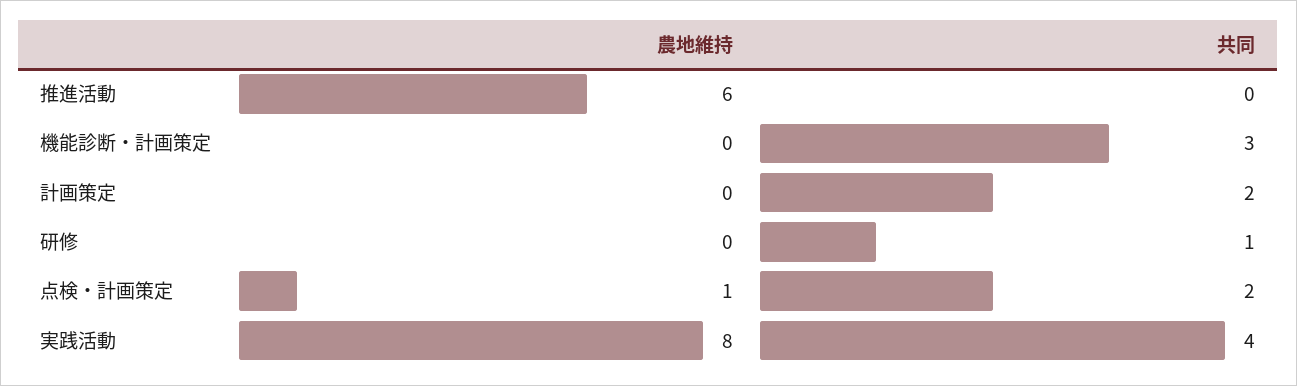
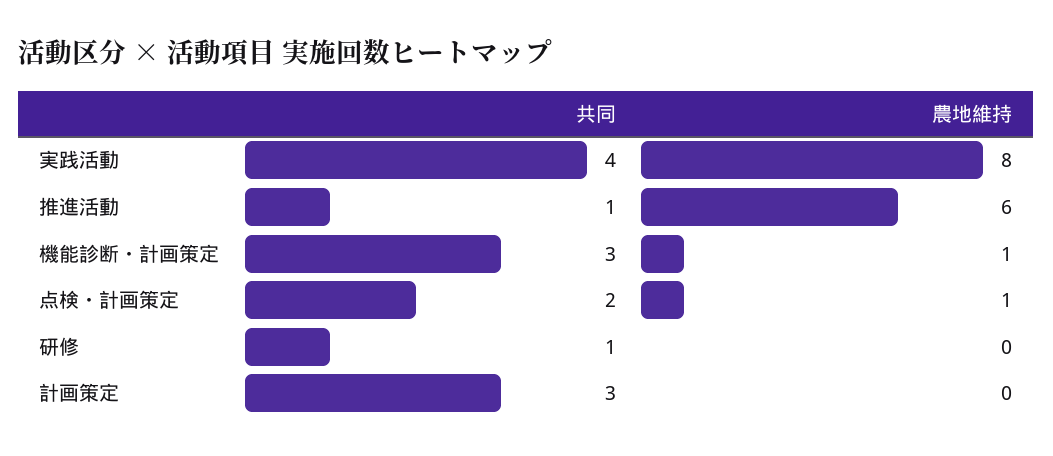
  {
    "農地維持": {
      "推進活動": 6,
-     "機能診断・計画策定": 0,
+     "機能診断・計画策定": 1,
      "計画策定": 0,
      "研修": 0,
      "点検・計画策定": 1,
      "実践活動": 8
    },
    "共同": {
-     "推進活動": 0,
+     "推進活動": 1,
      "機能診断・計画策定": 3,
-     "計画策定": 2,
+     "計画策定": 3,
      "研修": 1,
      "点検・計画策定": 2,
      "実践活動": 4
    }
  }

